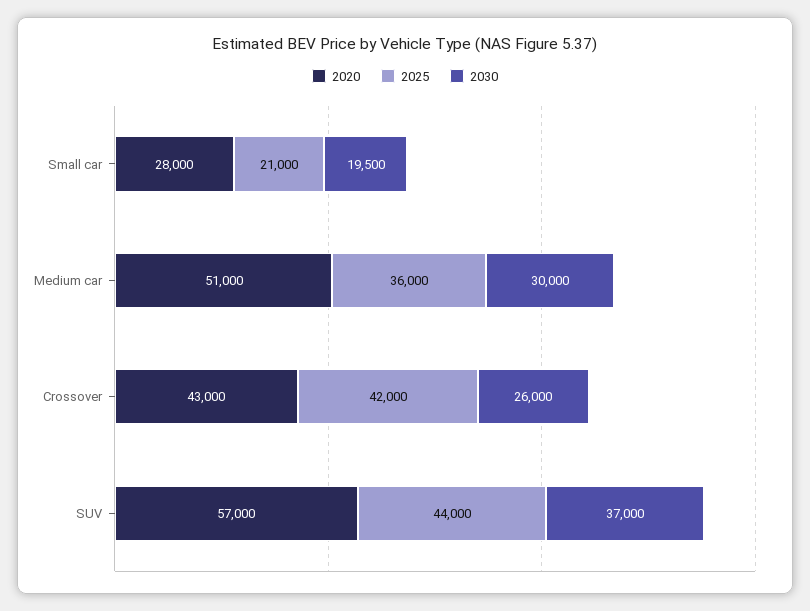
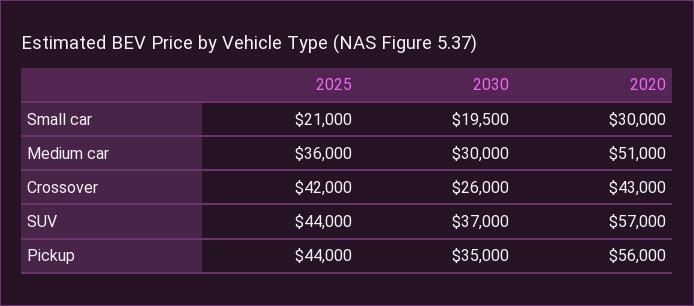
  {
    "2020": {
-     "Small car": 28000,
+     "Small car": 30000,
      "Medium car": 51000,
      "Crossover": 43000,
-     "SUV": 57000
+     "SUV": 57000,
+     "Pickup": 56000
    },
    "2025": {
      "Small car": 21000,
      "Medium car": 36000,
      "Crossover": 42000,
-     "SUV": 44000
+     "SUV": 44000,
+     "Pickup": 44000
    },
    "2030": {
      "Small car": 19500,
      "Medium car": 30000,
      "Crossover": 26000,
-     "SUV": 37000
+     "SUV": 37000,
+     "Pickup": 35000
    }
  }

